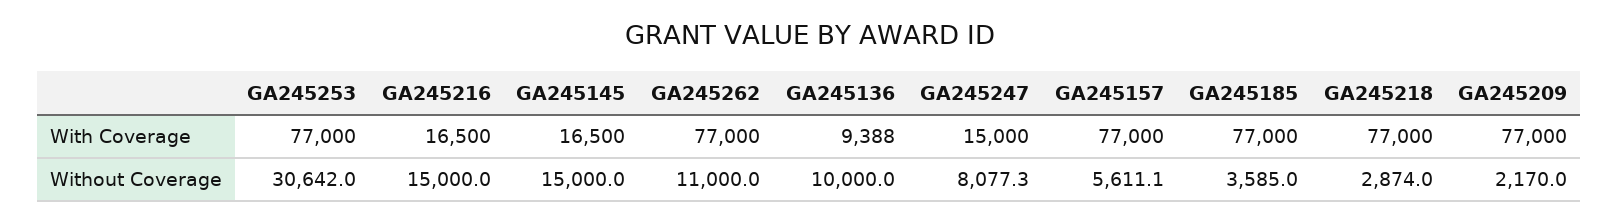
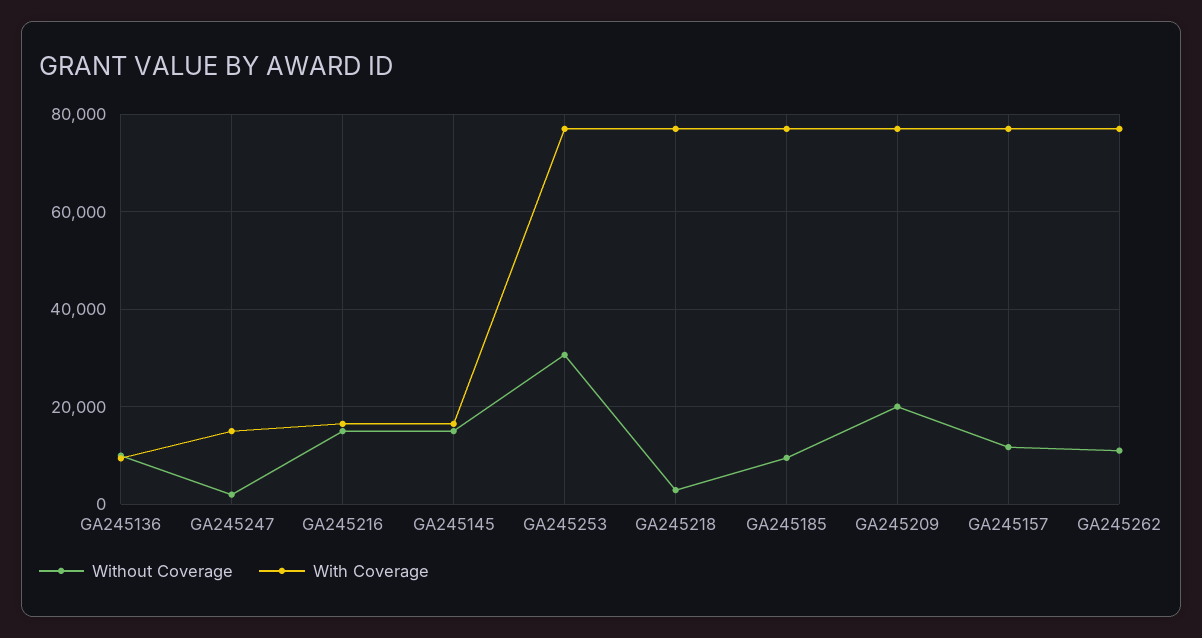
  {
    "With Coverage": {
      "GA245253": 77000,
      "GA245216": 16500,
      "GA245145": 16500,
      "GA245262": 77000,
      "GA245136": 9388,
      "GA245247": 15000,
      "GA245157": 77000,
      "GA245185": 77000,
      "GA245218": 77000,
      "GA245209": 77000
    },
    "Without Coverage": {
      "GA245253": 30642,
      "GA245216": 15000,
      "GA245145": 15000,
      "GA245262": 11000,
      "GA245136": 10000,
-     "GA245247": 8077.3,
+     "GA245247": 2000,
-     "GA245157": 5611.1,
+     "GA245157": 12000,
-     "GA245185": 3585,
+     "GA245185": 10000,
      "GA245218": 2874,
-     "GA245209": 2170
+     "GA245209": 20000
    }
  }

